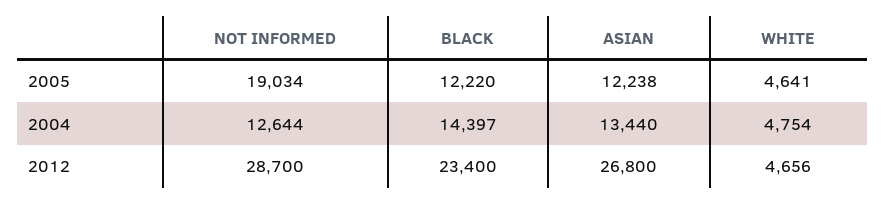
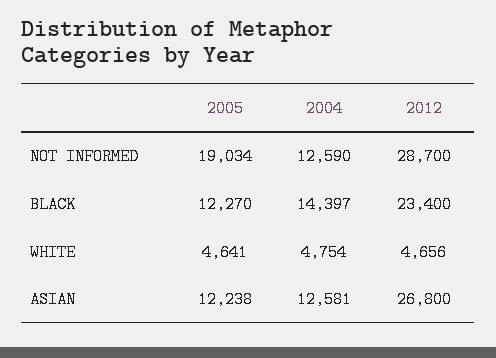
  {
    "NOT INFORMED": {
      "2005": 19034,
-     "2004": 12644,
+     "2004": 12590,
      "2012": 28700
    },
    "BLACK": {
-     "2005": 12220,
+     "2005": 12270,
      "2004": 14397,
      "2012": 23400
    },
    "ASIAN": {
      "2005": 12238,
-     "2004": 13440,
+     "2004": 12581,
      "2012": 26800
    },
    "WHITE": {
      "2005": 4641,
      "2004": 4754,
      "2012": 4656
    }
  }

